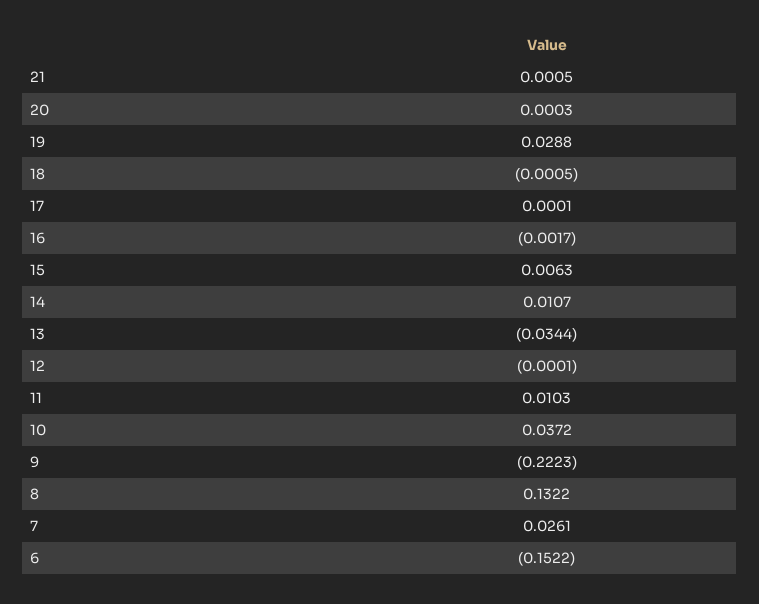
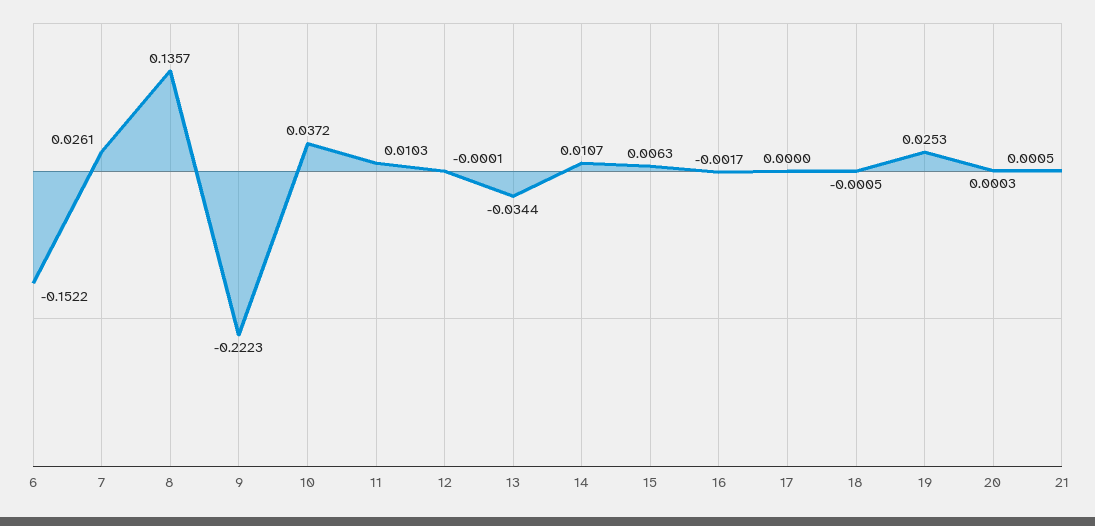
  {
    "21": 0.0005,
    "20": 0.0003,
-   "19": 0.0288,
+   "19": 0.0253,
    "18": -0.0005,
-   "17": 0.0001,
+   "17": 0,
    "16": -0.0017,
    "15": 0.0063,
    "14": 0.0107,
    "13": -0.0344,
    "12": -0.0001,
    "11": 0.0103,
    "10": 0.0372,
    "9": -0.2223,
-   "8": 0.1322,
+   "8": 0.1357,
    "7": 0.0261,
    "6": -0.1522
  }

